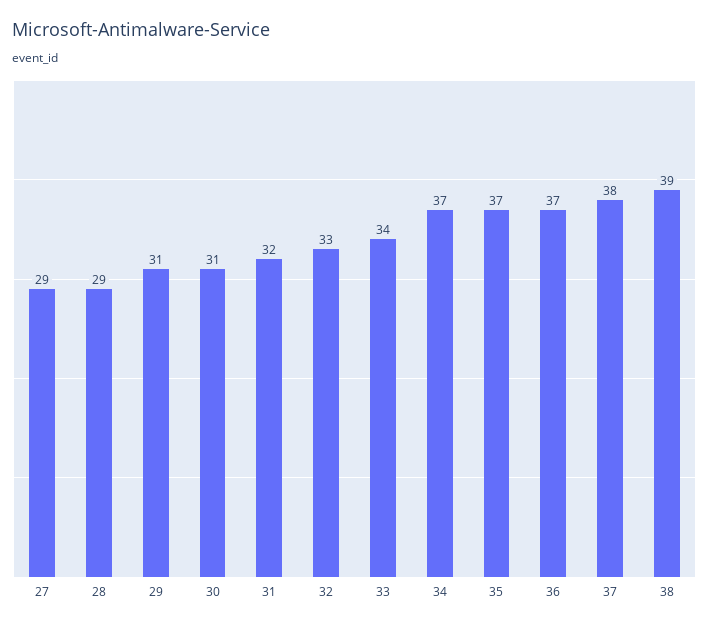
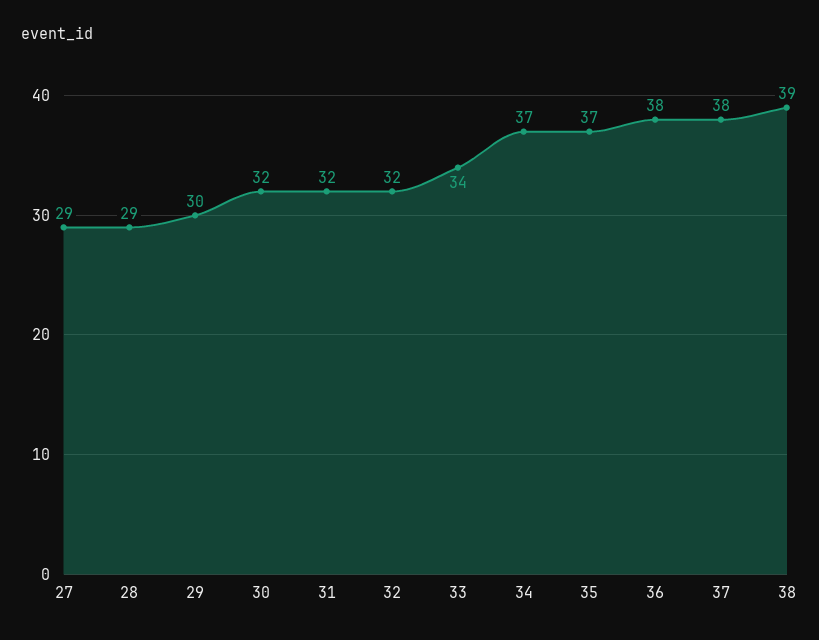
  {
    "27": 29,
    "28": 29,
-   "29": 31,
+   "29": 30,
-   "30": 31,
+   "30": 32,
    "31": 32,
-   "32": 33,
+   "32": 32,
    "33": 34,
    "34": 37,
    "35": 37,
-   "36": 37,
+   "36": 38,
    "37": 38,
    "38": 39
  }

